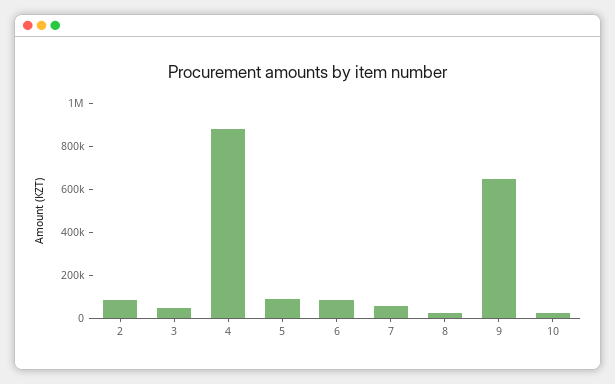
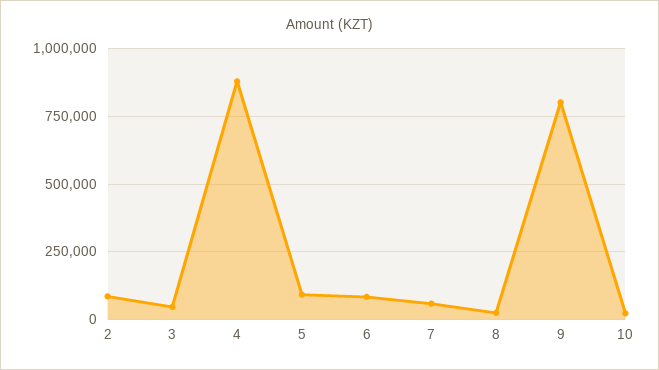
  {
    "2": 75000,
    "3": 50000,
    "4": 875000,
    "5": 100000,
    "6": 75000,
    "7": 50000,
    "8": 25000,
-   "9": 650000,
+   "9": 800000,
    "10": 25000
  }

